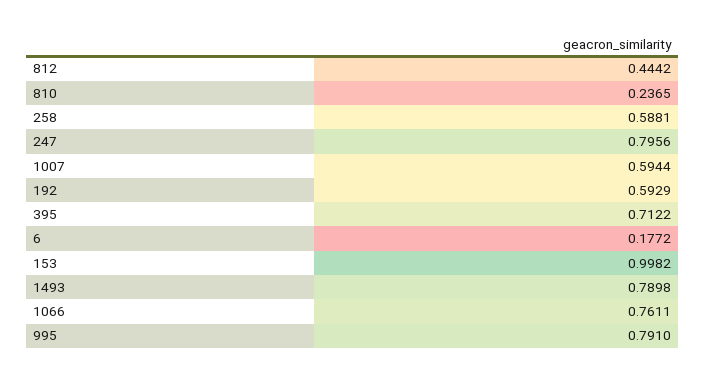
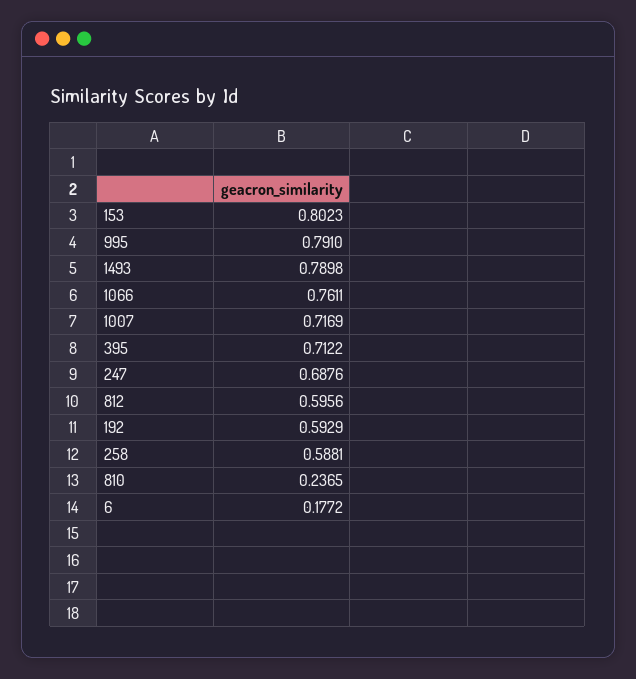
  {
-   "812": 0.4442,
+   "812": 0.5956,
    "810": 0.2365,
    "258": 0.5881,
-   "247": 0.7956,
+   "247": 0.6876,
-   "1007": 0.5944,
+   "1007": 0.7169,
    "192": 0.5929,
    "395": 0.7122,
    "6": 0.1772,
-   "153": 0.9982,
+   "153": 0.8023,
    "1493": 0.7898,
    "1066": 0.7611,
    "995": 0.791
  }

